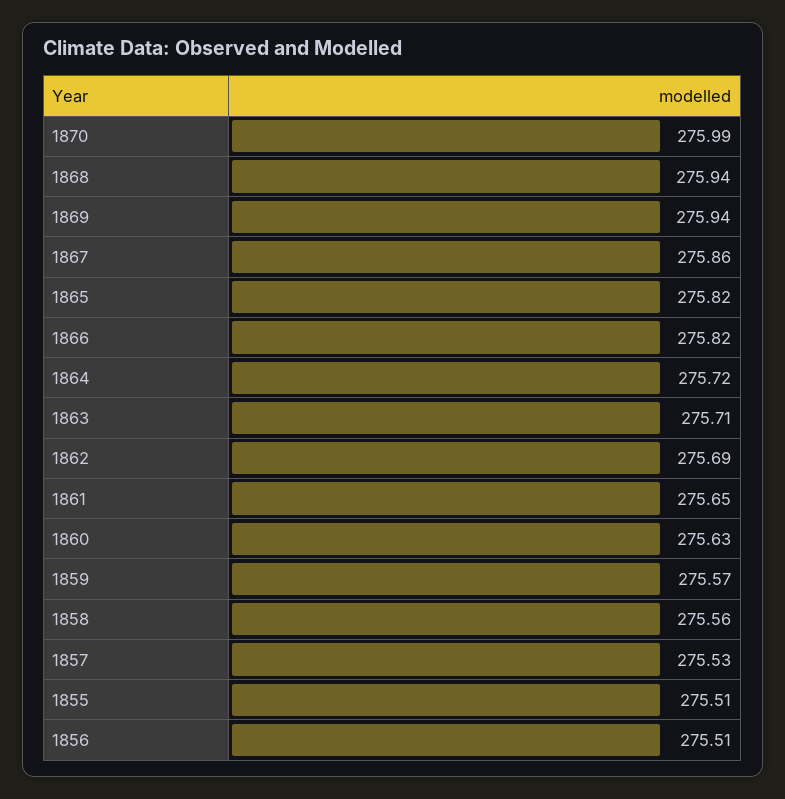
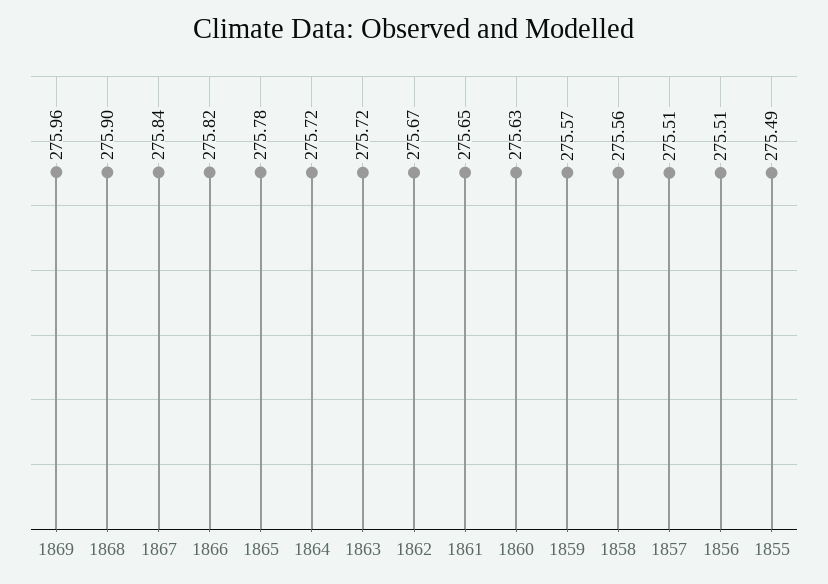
  {
-   "1870": 275.99,
-   "1868": 275.94,
+   "1868": 275.9,
-   "1869": 275.94,
+   "1869": 275.96,
-   "1867": 275.86,
+   "1867": 275.84,
-   "1865": 275.82,
+   "1865": 275.78,
    "1866": 275.82,
    "1864": 275.72,
-   "1863": 275.71,
+   "1863": 275.72,
-   "1862": 275.69,
+   "1862": 275.67,
    "1861": 275.65,
    "1860": 275.63,
    "1859": 275.57,
    "1858": 275.56,
-   "1857": 275.53,
+   "1857": 275.51,
-   "1855": 275.51,
+   "1855": 275.49,
    "1856": 275.51
  }

